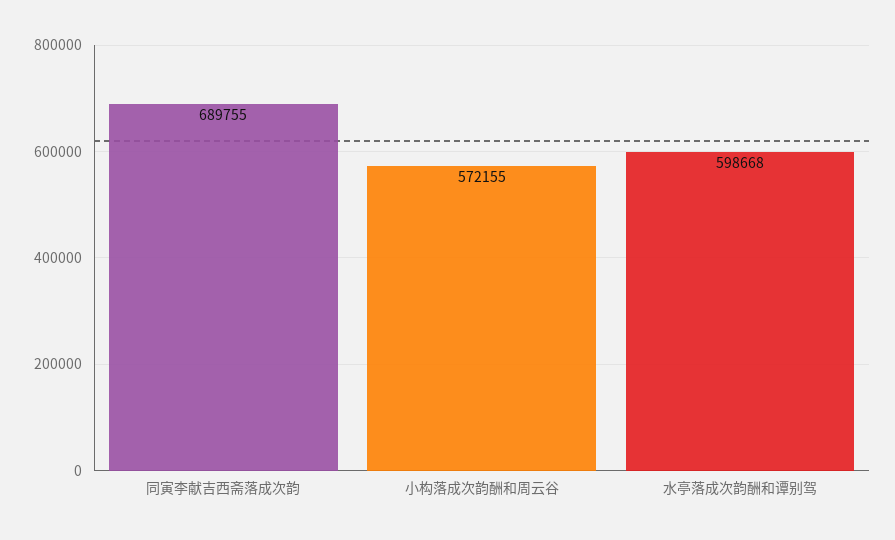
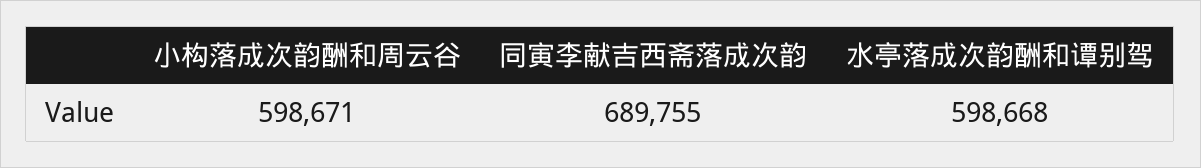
  {
    "同寅李献吉西斋落成次韵": 689755,
-   "小构落成次韵酬和周云谷": 572155,
+   "小构落成次韵酬和周云谷": 598671,
    "水亭落成次韵酬和谭别驾": 598668
  }

